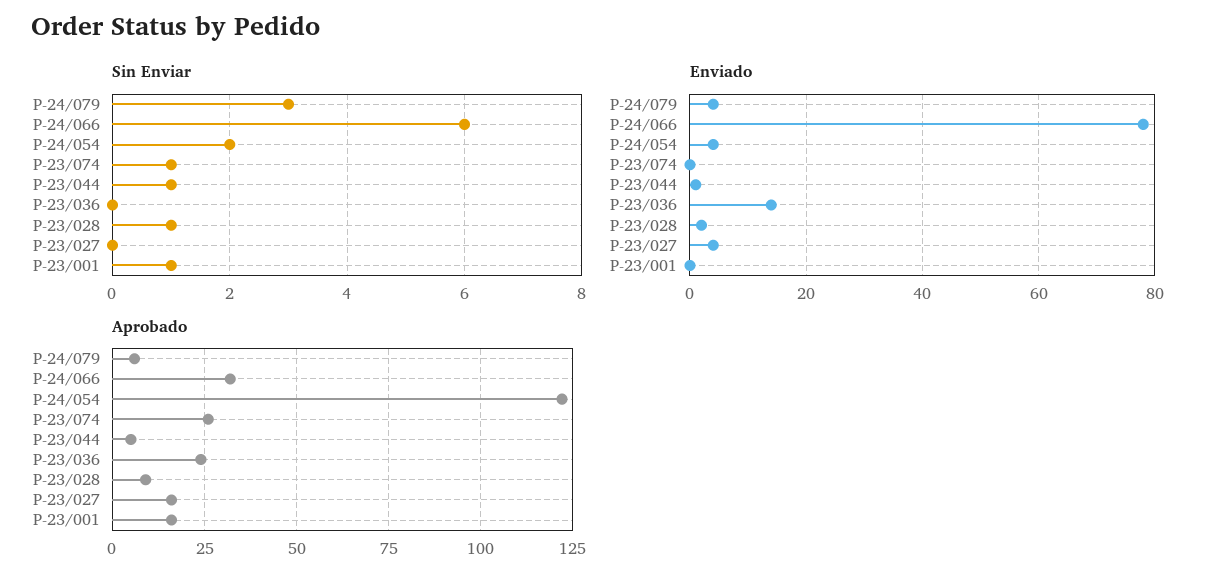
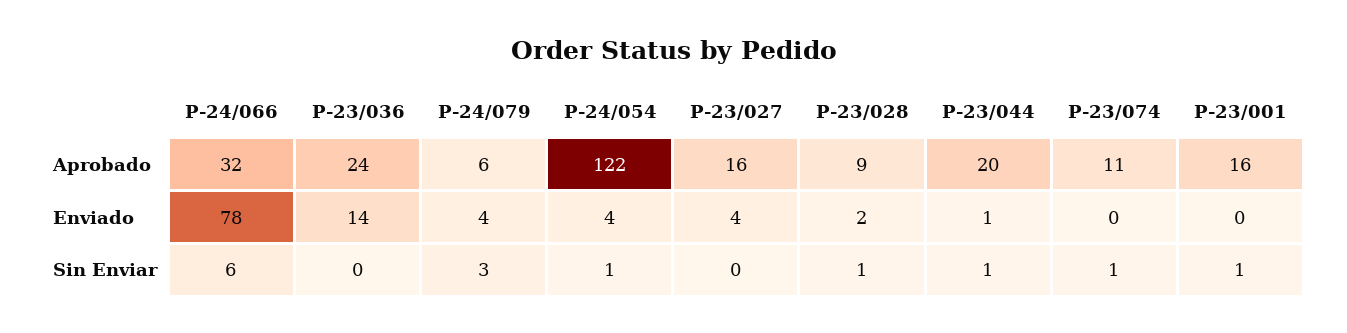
  {
    "Sin Enviar": {
      "P-24/079": 3,
      "P-24/066": 6,
-     "P-24/054": 2,
+     "P-24/054": 1,
      "P-23/074": 1,
      "P-23/044": 1,
      "P-23/036": 0,
      "P-23/028": 1,
      "P-23/027": 0,
      "P-23/001": 1
    },
    "Enviado": {
      "P-24/079": 4,
      "P-24/066": 78,
      "P-24/054": 4,
      "P-23/074": 0,
      "P-23/044": 1,
      "P-23/036": 14,
      "P-23/028": 2,
      "P-23/027": 4,
      "P-23/001": 0
    },
    "Aprobado": {
      "P-24/079": 6,
      "P-24/066": 32,
      "P-24/054": 122,
-     "P-23/074": 25,
+     "P-23/074": 11,
-     "P-23/044": 5,
+     "P-23/044": 20,
      "P-23/036": 24,
      "P-23/028": 9,
      "P-23/027": 16,
      "P-23/001": 16
    }
  }

